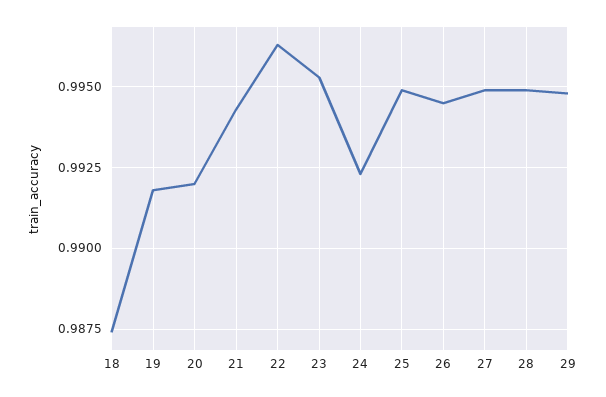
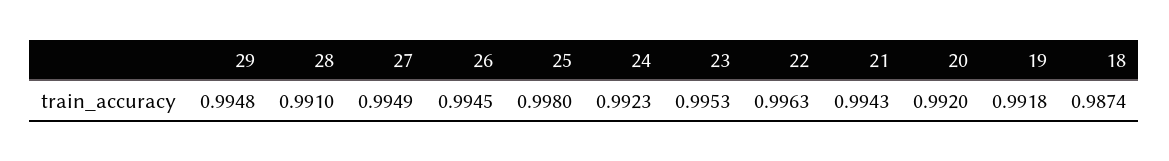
  {
    "18": 0.9874,
    "19": 0.9918,
    "20": 0.992,
    "21": 0.9943,
    "22": 0.9963,
    "23": 0.9953,
    "24": 0.9923,
-   "25": 0.995,
+   "25": 0.998,
    "26": 0.9945,
    "27": 0.9949,
-   "28": 0.995,
+   "28": 0.991,
    "29": 0.9948
  }

